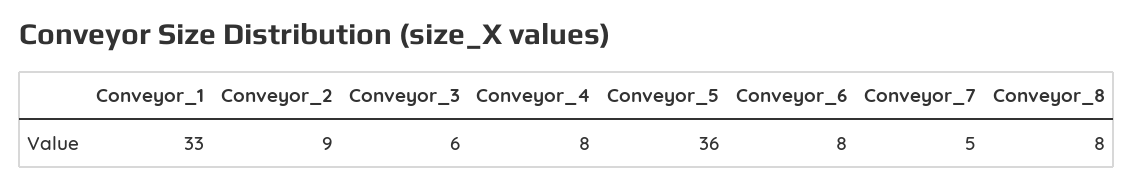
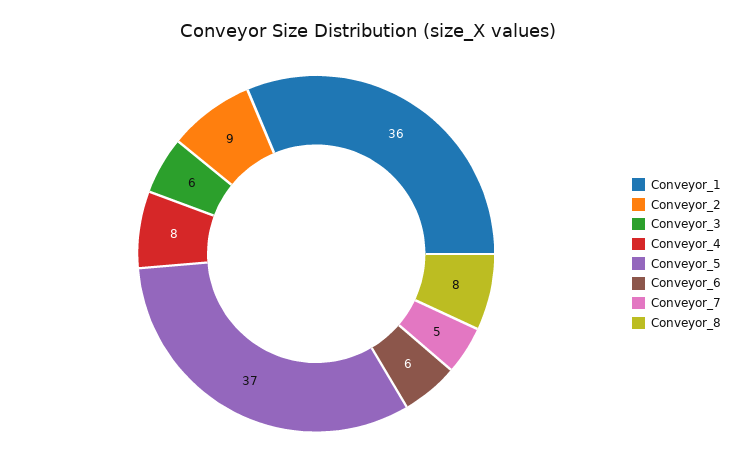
  {
-   "Conveyor_1": 33,
+   "Conveyor_1": 36,
    "Conveyor_2": 9,
    "Conveyor_3": 6,
    "Conveyor_4": 8,
-   "Conveyor_5": 36,
+   "Conveyor_5": 37,
-   "Conveyor_6": 8,
+   "Conveyor_6": 6,
    "Conveyor_7": 5,
    "Conveyor_8": 8
  }

